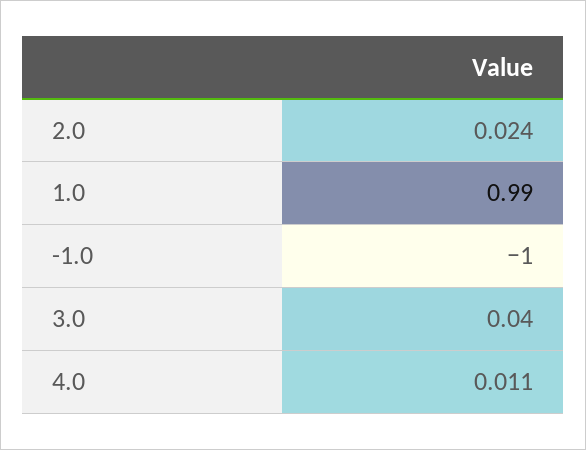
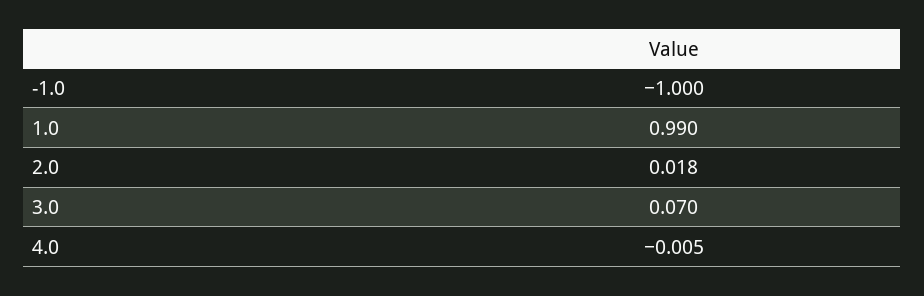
  {
-   "2.0": 0.024,
+   "2.0": 0.018,
    "1.0": 0.99,
    "-1.0": -1,
-   "3.0": 0.04,
+   "3.0": 0.07,
-   "4.0": 0.011
+   "4.0": -0.005
  }

